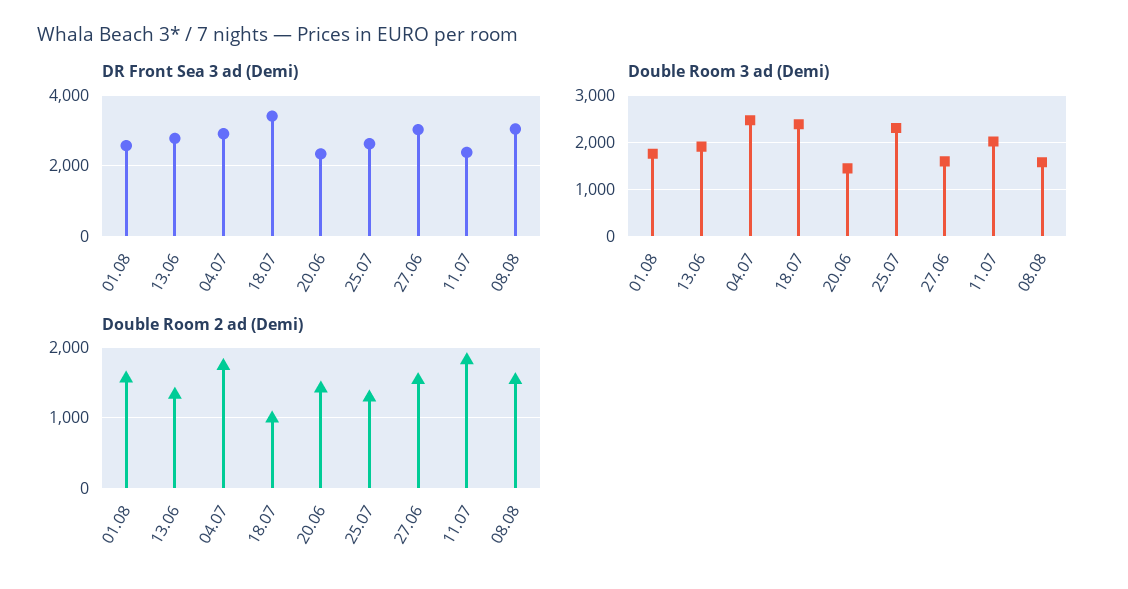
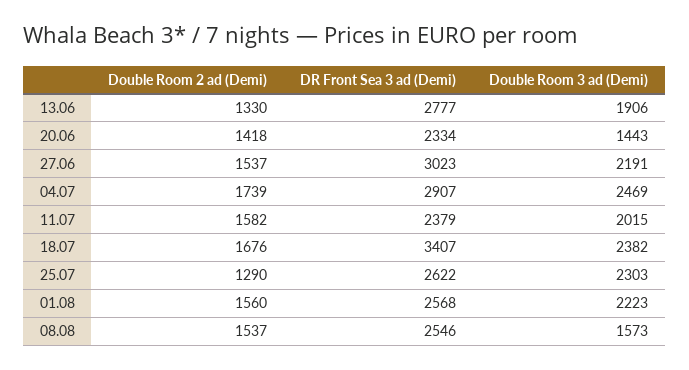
  {
    "DR Front Sea 3 ad (Demi)": {
      "01.08": 2568,
      "13.06": 2777,
      "04.07": 2907,
      "18.07": 3407,
      "20.06": 2334,
      "25.07": 2622,
      "27.06": 3023,
      "11.07": 2379,
-     "08.08": 3000
+     "08.08": 2546
    },
    "Double Room 3 ad (Demi)": {
-     "01.08": 1800,
+     "01.08": 2223,
      "13.06": 1906,
      "04.07": 2469,
      "18.07": 2382,
      "20.06": 1443,
      "25.07": 2303,
-     "27.06": 1600,
+     "27.06": 2191,
      "11.07": 2015,
      "08.08": 1573
    },
    "Double Room 2 ad (Demi)": {
      "01.08": 1560,
      "13.06": 1330,
      "04.07": 1739,
-     "18.07": 1000,
+     "18.07": 1676,
      "20.06": 1418,
      "25.07": 1290,
      "27.06": 1537,
-     "11.07": 1800,
+     "11.07": 1582,
      "08.08": 1537
    }
  }

